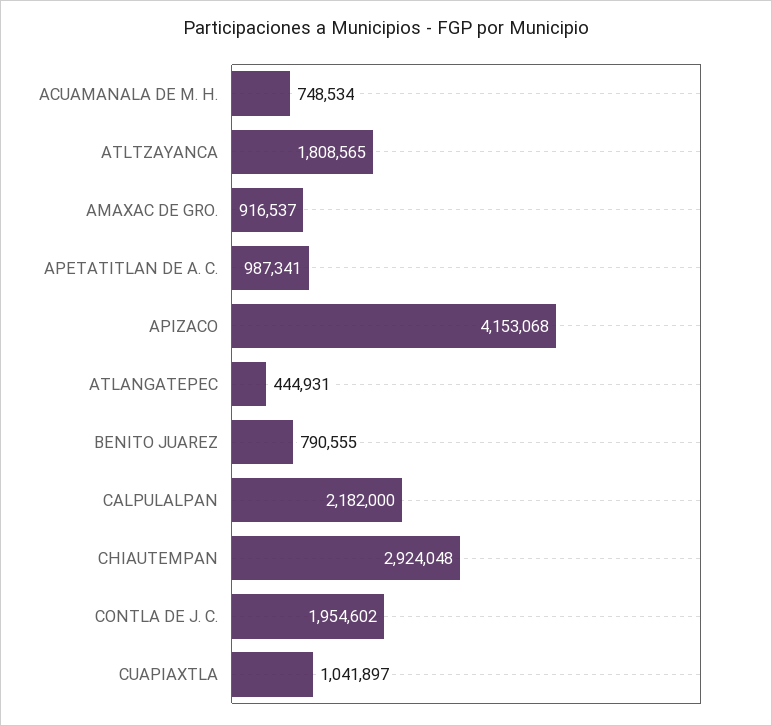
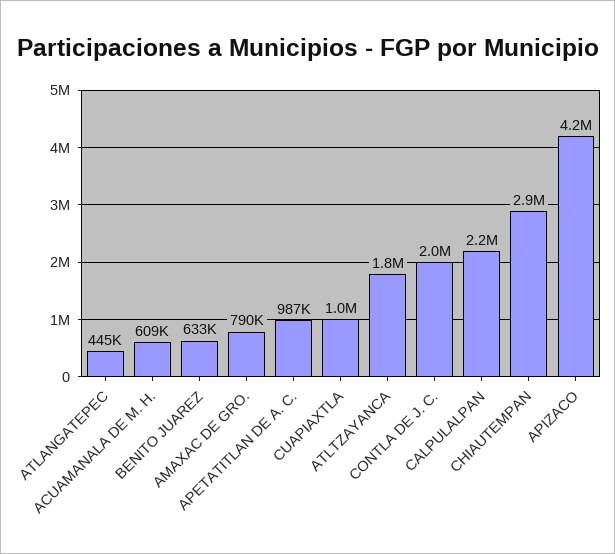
  {
-   "ACUAMANALA DE M. H.": 748534,
+   "ACUAMANALA DE M. H.": 609000,
    "ATLTZAYANCA": 1808565,
-   "AMAXAC DE GRO.": 916537,
+   "AMAXAC DE GRO.": 790000,
    "APETATITLAN DE A. C.": 987341,
    "APIZACO": 4153068,
    "ATLANGATEPEC": 444931,
-   "BENITO JUAREZ": 790555,
+   "BENITO JUAREZ": 633000,
    "CALPULALPAN": 2182000,
    "CHIAUTEMPAN": 2924048,
    "CONTLA DE J. C.": 1954602,
    "CUAPIAXTLA": 1041897
  }

